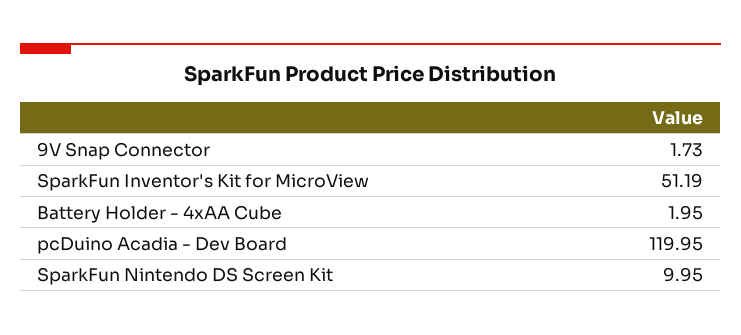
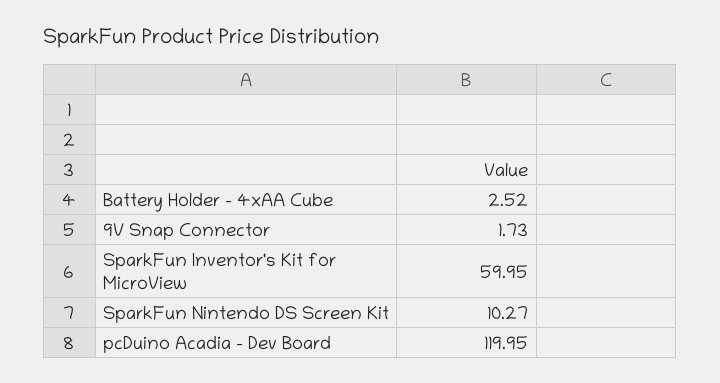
  {
    "9V Snap Connector": 1.73,
-   "SparkFun Inventor's Kit for MicroView": 51.19,
+   "SparkFun Inventor's Kit for MicroView": 59.95,
-   "Battery Holder - 4xAA Cube": 1.95,
+   "Battery Holder - 4xAA Cube": 2.52,
    "pcDuino Acadia - Dev Board": 119.95,
-   "SparkFun Nintendo DS Screen Kit": 9.95
+   "SparkFun Nintendo DS Screen Kit": 10.27
  }

